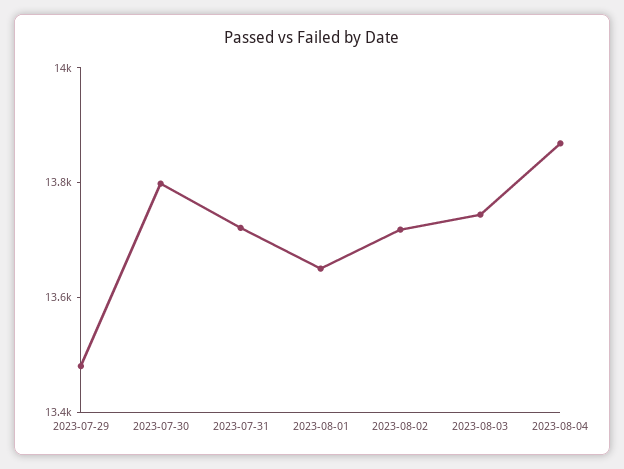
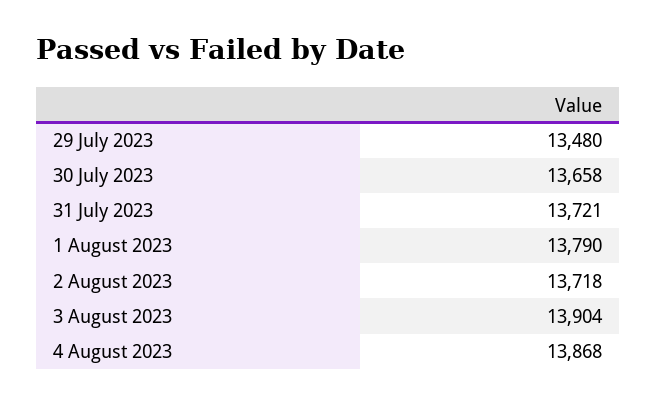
  {
    "2023-07-29": 13480,
-   "2023-07-30": 13800,
+   "2023-07-30": 13658,
    "2023-07-31": 13721,
-   "2023-08-01": 13650,
+   "2023-08-01": 13790,
    "2023-08-02": 13718,
-   "2023-08-03": 13750,
+   "2023-08-03": 13904,
    "2023-08-04": 13868
  }

